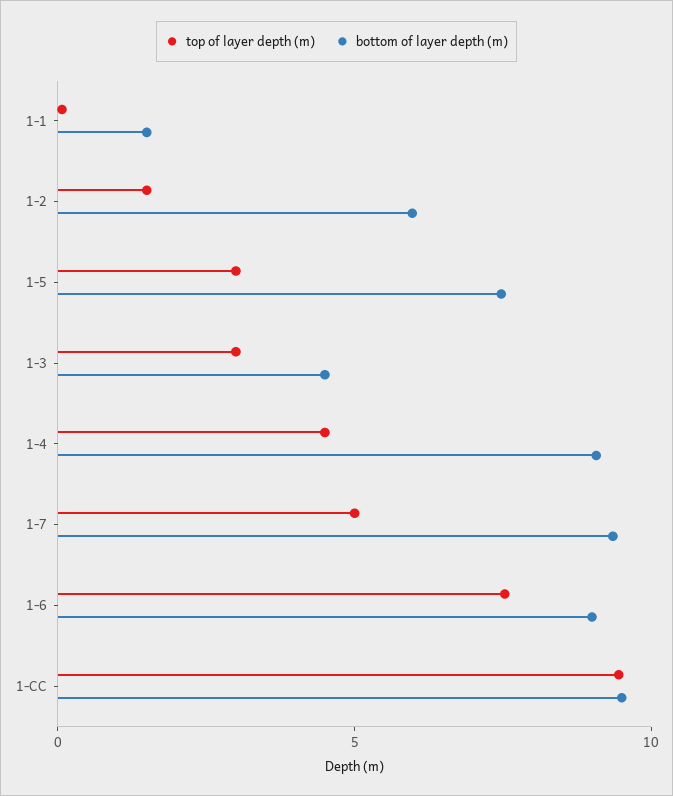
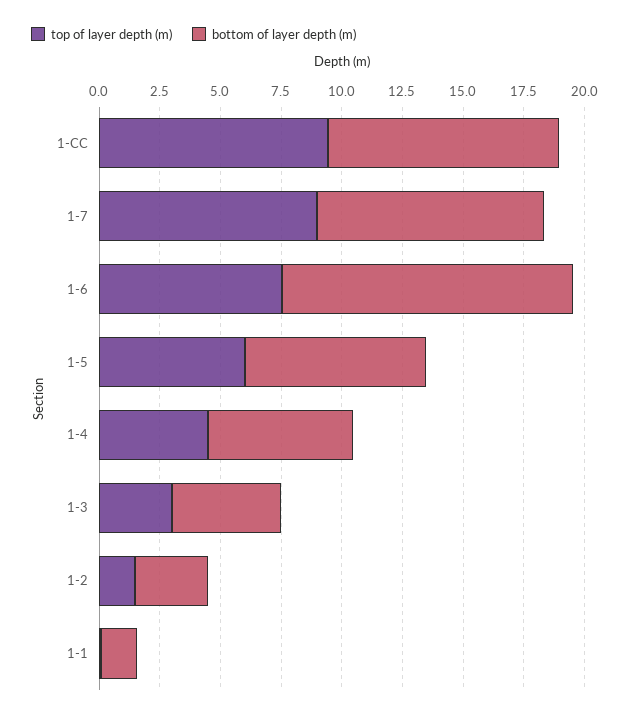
  {
    "top of layer depth (m)": {
      "1-1": 0,
      "1-2": 1.5,
-     "1-5": 3,
+     "1-5": 6,
      "1-3": 3,
      "1-4": 4.5,
-     "1-7": 5,
+     "1-7": 9,
      "1-6": 7.5,
      "1-CC": 9.5
    },
    "bottom of layer depth (m)": {
      "1-1": 1.5,
-     "1-2": 6,
+     "1-2": 3,
      "1-5": 7.5,
      "1-3": 4.5,
-     "1-4": 9,
+     "1-4": 6,
      "1-7": 9.5,
-     "1-6": 9,
+     "1-6": 12,
      "1-CC": 9.5
    }
  }

